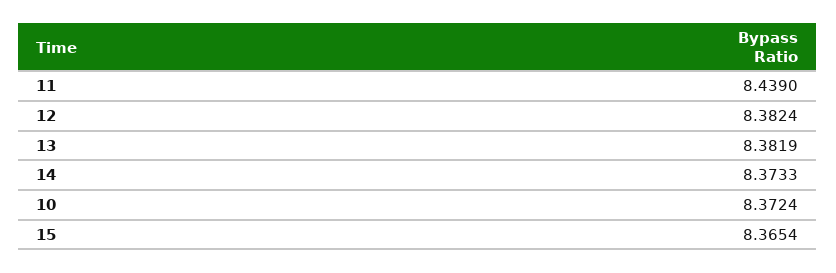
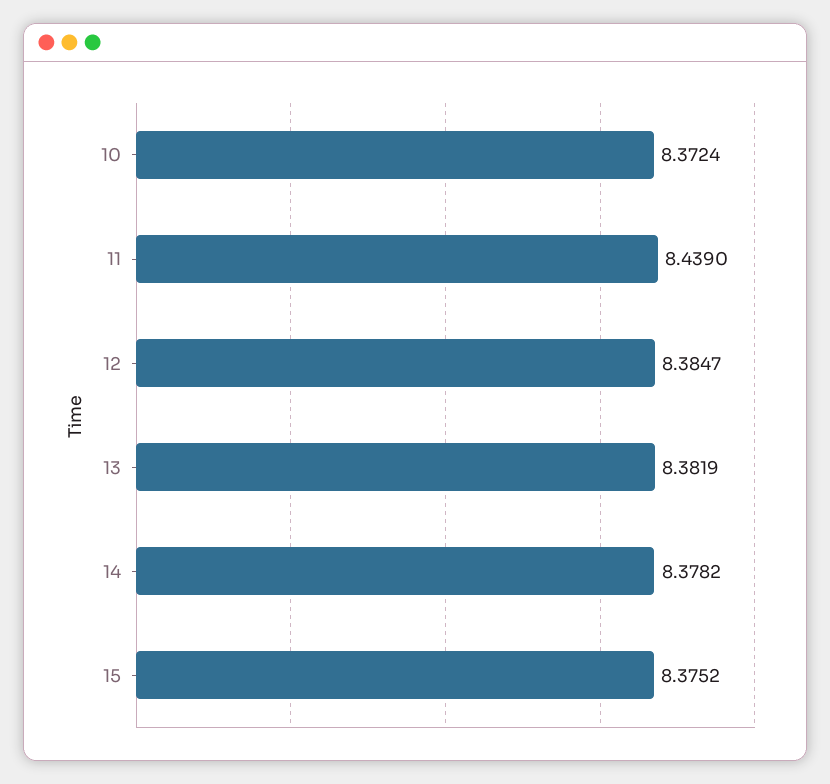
  {
    "11": 8.439,
-   "12": 8.3824,
+   "12": 8.3847,
    "13": 8.3819,
-   "14": 8.3733,
+   "14": 8.3782,
    "10": 8.3724,
-   "15": 8.3654
+   "15": 8.3752
  }

